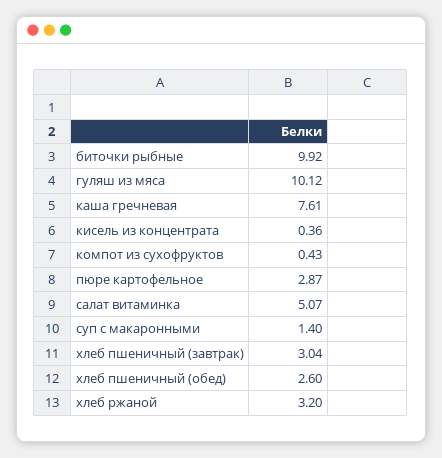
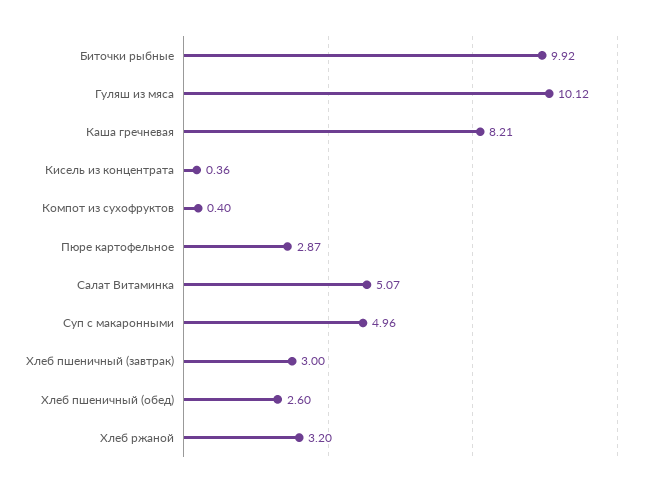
  {
    "биточки рыбные": 9.92,
    "гуляш из мяса": 10.12,
-   "каша гречневая": 7.61,
+   "каша гречневая": 8.21,
    "кисель из концентрата": 0.36,
-   "компот из сухофруктов": 0.43,
+   "компот из сухофруктов": 0.4,
    "пюре картофельное": 2.87,
    "салат витаминка": 5.07,
-   "суп с макаронными": 1.4,
+   "суп с макаронными": 4.96,
-   "хлеб пшеничный (завтрак)": 3.04,
+   "хлеб пшеничный (завтрак)": 3,
    "хлеб пшеничный (обед)": 2.6,
    "хлеб ржаной": 3.2
  }

